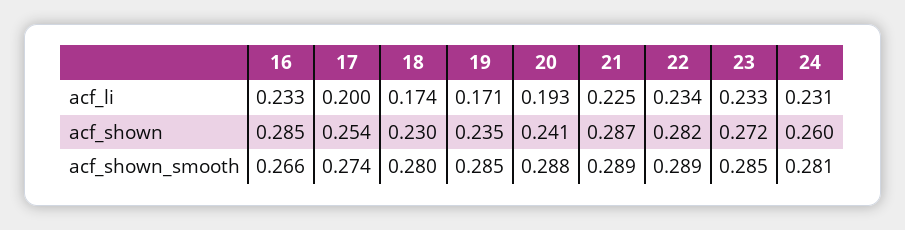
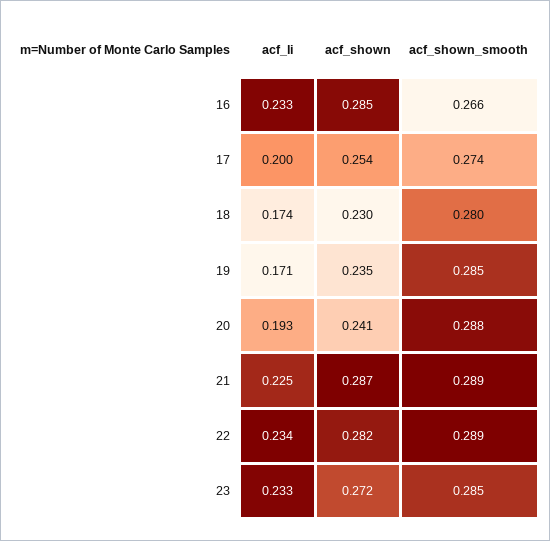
  {
    "16": {
      "acf_li": 0.233,
      "acf_shown": 0.285,
      "acf_shown_smooth": 0.266
    },
    "17": {
      "acf_li": 0.2,
      "acf_shown": 0.254,
      "acf_shown_smooth": 0.274
    },
    "18": {
      "acf_li": 0.174,
      "acf_shown": 0.23,
      "acf_shown_smooth": 0.28
    },
    "19": {
      "acf_li": 0.171,
      "acf_shown": 0.235,
      "acf_shown_smooth": 0.285
    },
    "20": {
      "acf_li": 0.193,
      "acf_shown": 0.241,
      "acf_shown_smooth": 0.288
    },
    "21": {
      "acf_li": 0.225,
      "acf_shown": 0.287,
      "acf_shown_smooth": 0.289
    },
    "22": {
      "acf_li": 0.234,
      "acf_shown": 0.282,
      "acf_shown_smooth": 0.289
    },
    "23": {
      "acf_li": 0.233,
      "acf_shown": 0.272,
      "acf_shown_smooth": 0.285
-   },
+   }
-   "24": {
-     "acf_li": 0.231,
-     "acf_shown": 0.26,
-     "acf_shown_smooth": 0.281
-   }
  }

